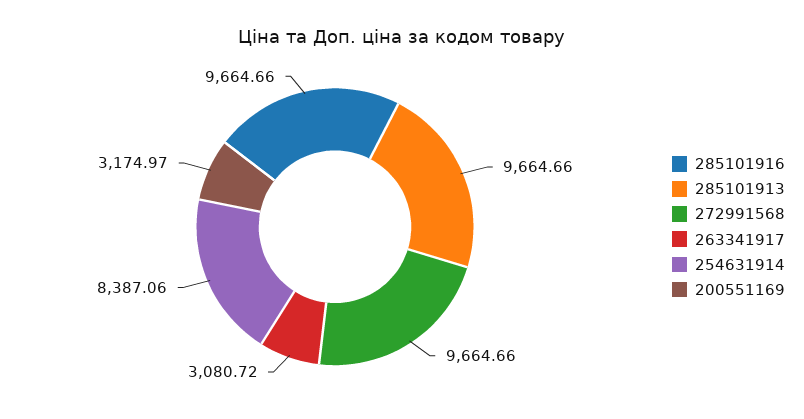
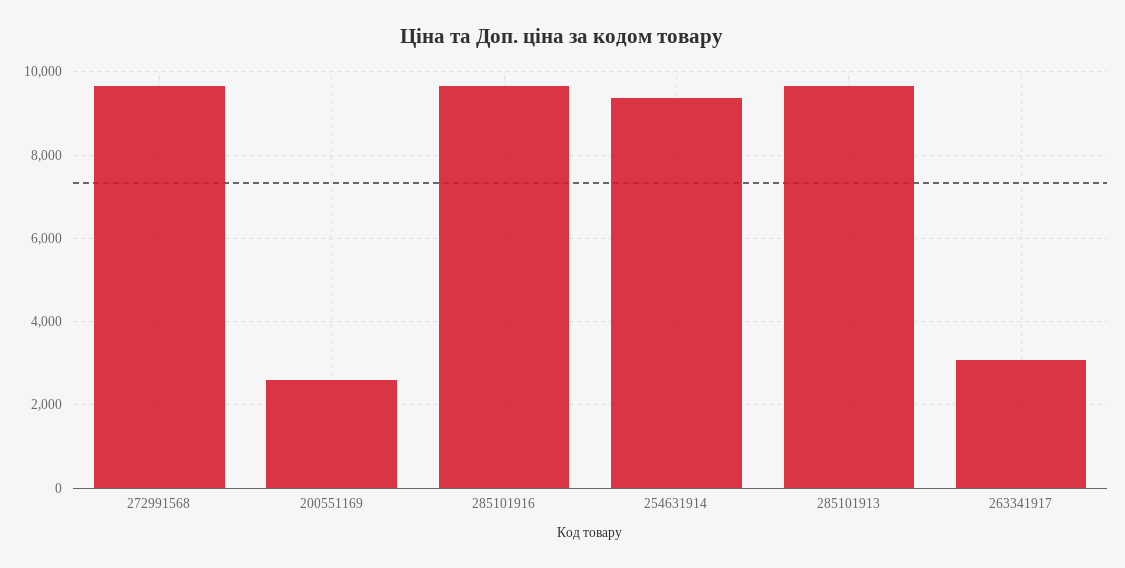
  {
    "285101916": 9664.66,
    "285101913": 9664.66,
    "272991568": 9664.66,
    "263341917": 3080.72,
-   "254631914": 8387.06,
+   "254631914": 9400,
-   "200551169": 3174.97
+   "200551169": 2600
  }

